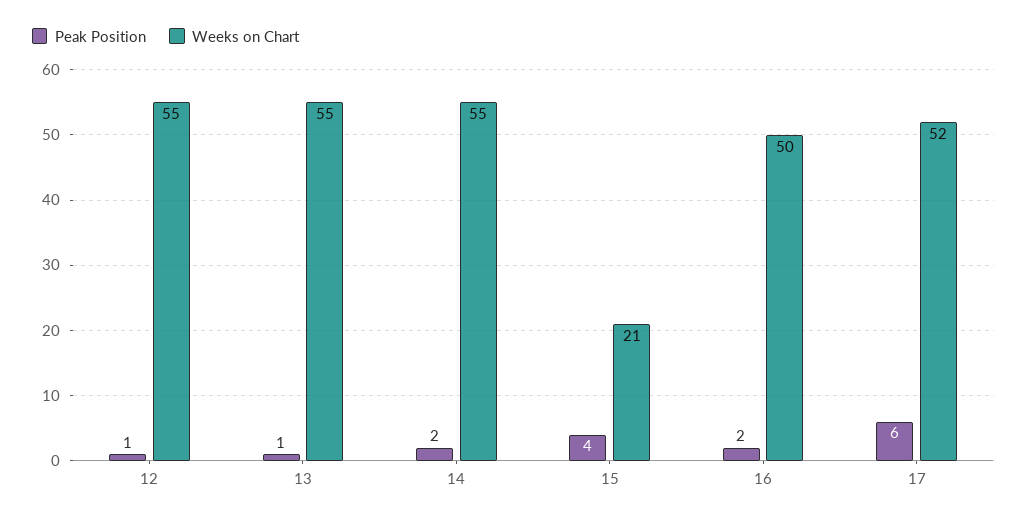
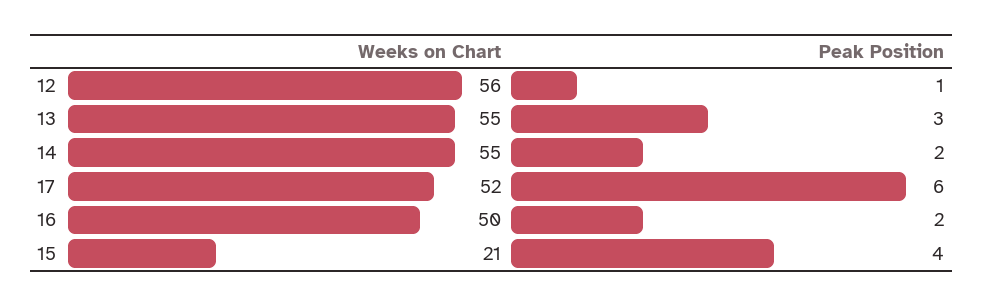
  {
    "Peak Position": {
      "12": 1,
-     "13": 1,
+     "13": 3,
      "14": 2,
      "15": 4,
      "16": 2,
      "17": 6
    },
    "Weeks on Chart": {
-     "12": 55,
+     "12": 56,
      "13": 55,
      "14": 55,
      "15": 21,
      "16": 50,
      "17": 52
    }
  }

